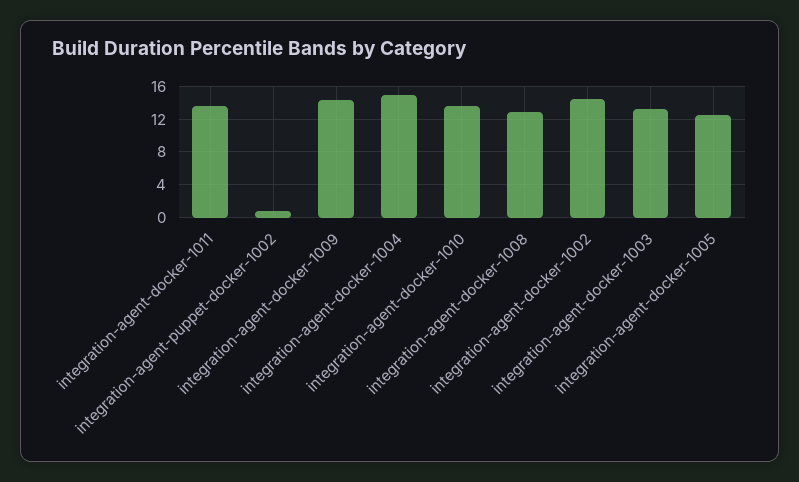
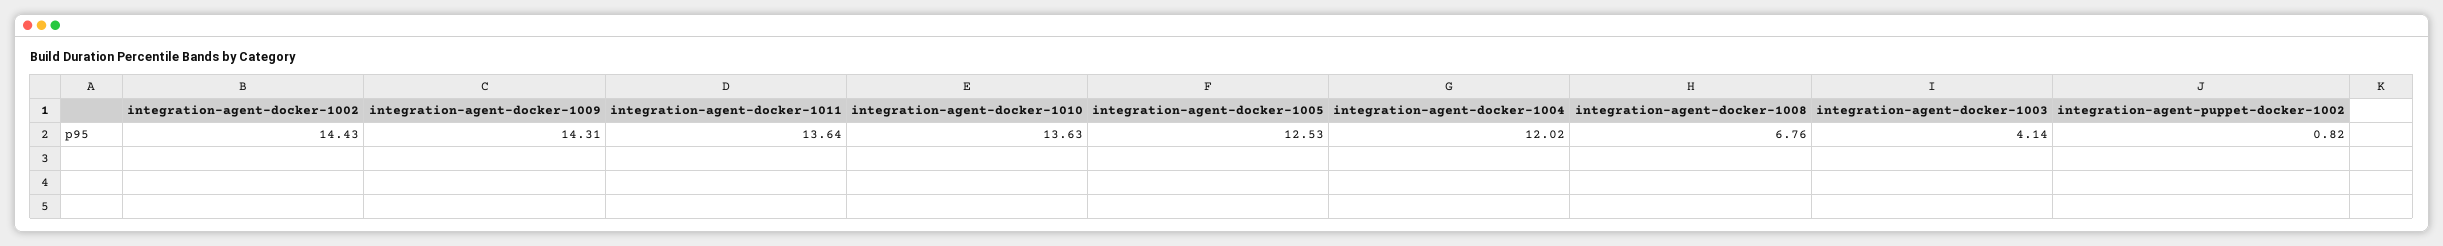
  {
    "integration-agent-docker-1011": 13.64,
    "integration-agent-puppet-docker-1002": 0.82,
    "integration-agent-docker-1009": 14.31,
-   "integration-agent-docker-1004": 15,
+   "integration-agent-docker-1004": 12.02,
    "integration-agent-docker-1010": 13.63,
-   "integration-agent-docker-1008": 13,
+   "integration-agent-docker-1008": 6.76,
    "integration-agent-docker-1002": 14.43,
-   "integration-agent-docker-1003": 13,
+   "integration-agent-docker-1003": 4.14,
    "integration-agent-docker-1005": 12.53
  }

